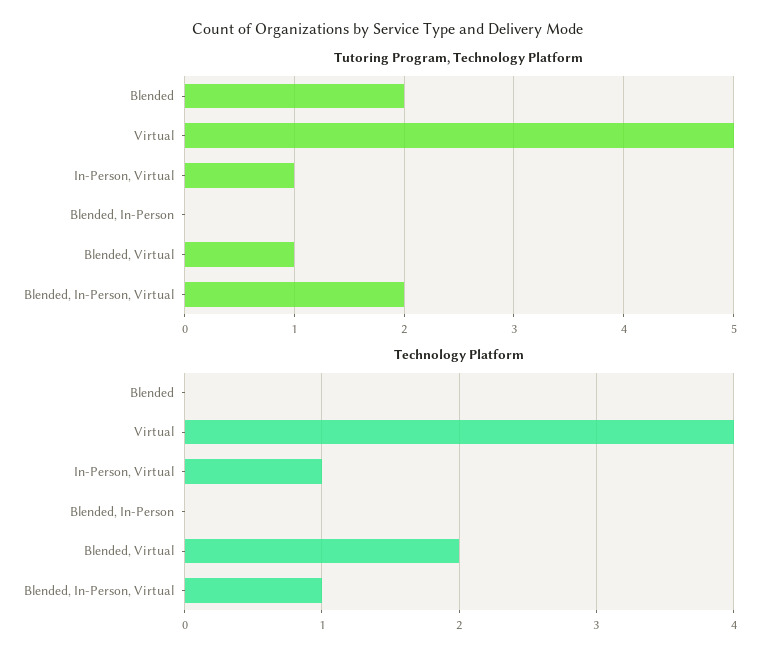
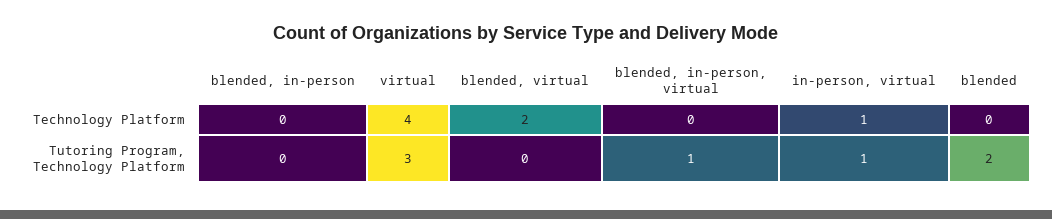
  {
    "Tutoring Program, Technology Platform": {
      "Blended": 2,
-     "Virtual": 5,
+     "Virtual": 3,
      "In-Person, Virtual": 1,
      "Blended, In-Person": 0,
-     "Blended, Virtual": 1,
+     "Blended, Virtual": 0,
-     "Blended, In-Person, Virtual": 2
+     "Blended, In-Person, Virtual": 1
    },
    "Technology Platform": {
      "Blended": 0,
      "Virtual": 4,
      "In-Person, Virtual": 1,
      "Blended, In-Person": 0,
      "Blended, Virtual": 2,
-     "Blended, In-Person, Virtual": 1
+     "Blended, In-Person, Virtual": 0
    }
  }

